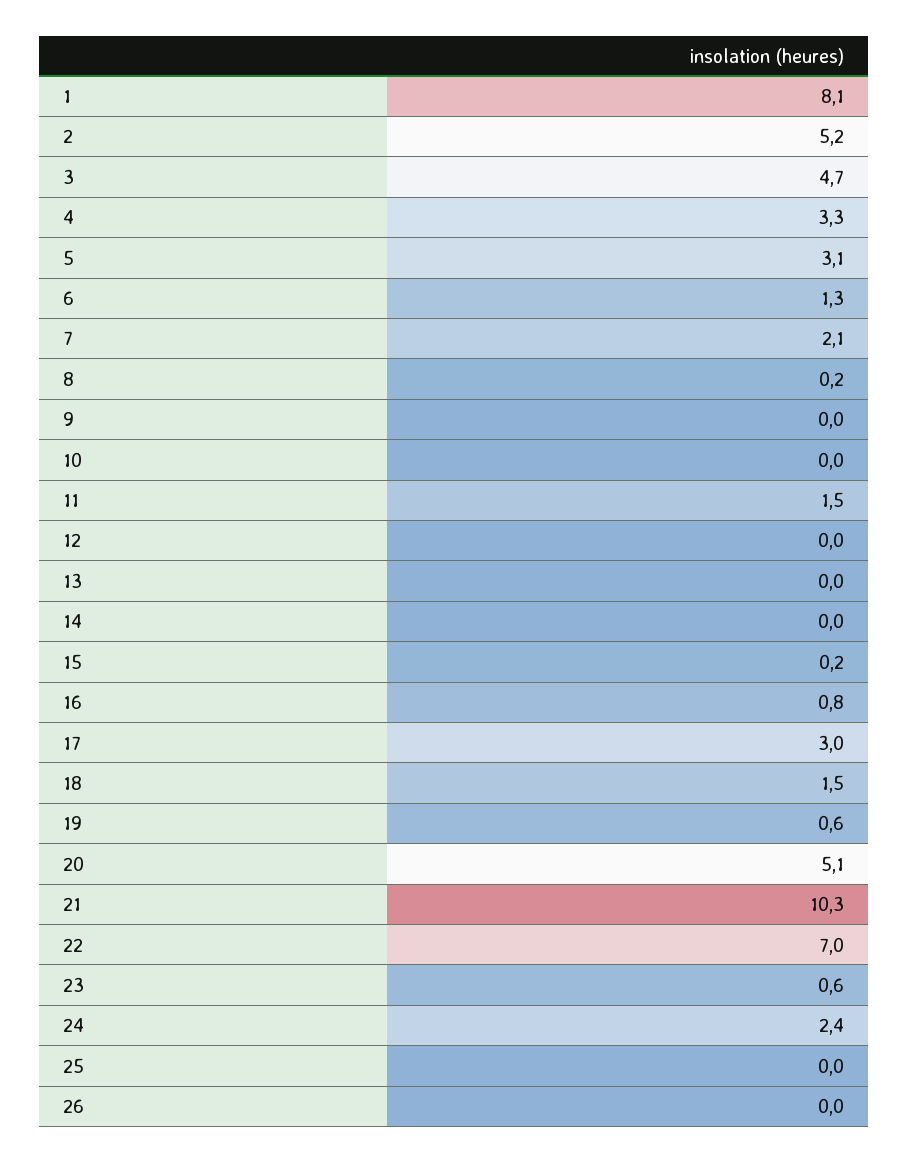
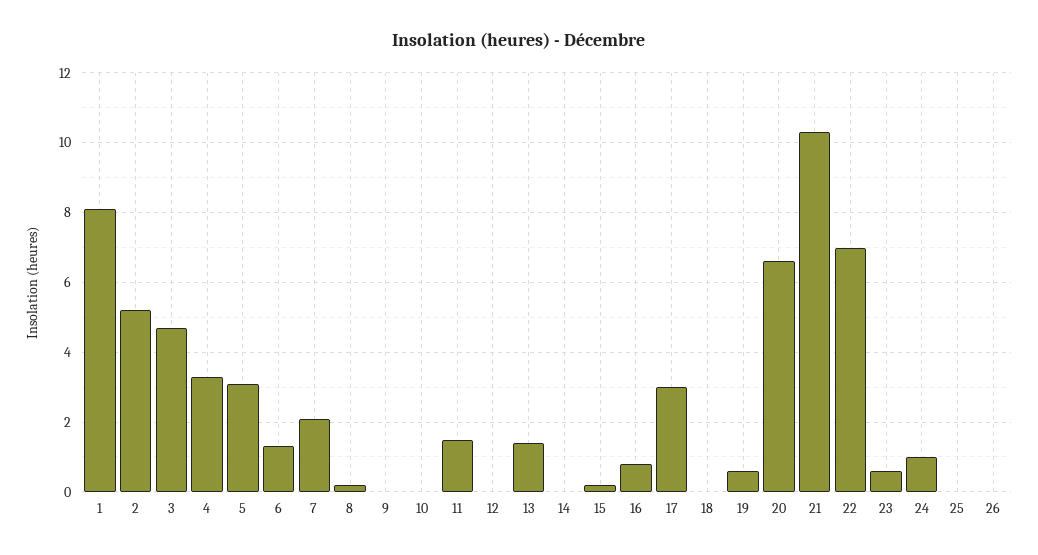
  {
    "1": 8.1,
    "2": 5.2,
    "3": 4.7,
    "4": 3.3,
    "5": 3.1,
    "6": 1.3,
    "7": 2.1,
    "8": 0.2,
    "9": 0,
    "10": 0,
    "11": 1.5,
    "12": 0,
-   "13": 0,
+   "13": 1.5,
    "14": 0,
    "15": 0.2,
    "16": 0.8,
    "17": 3,
-   "18": 1.5,
+   "18": 0,
    "19": 0.6,
-   "20": 5.1,
+   "20": 6.5,
    "21": 10.3,
    "22": 7,
    "23": 0.6,
-   "24": 2.4,
+   "24": 1,
    "25": 0,
    "26": 0
  }

